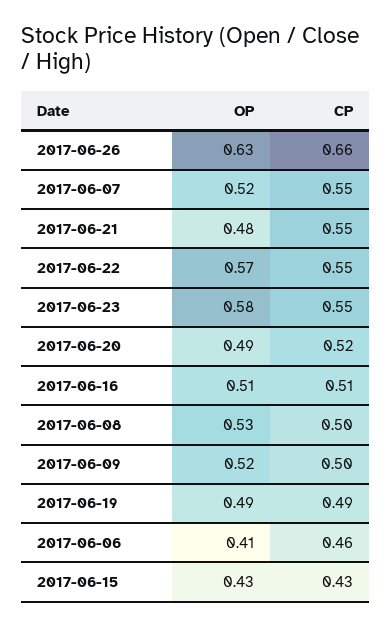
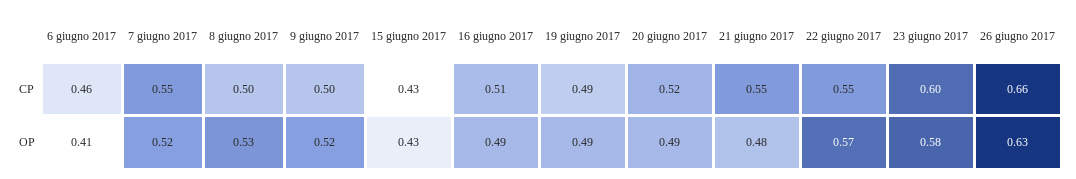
  {
    "OP": {
      "2017-06-26": 0.63,
      "2017-06-07": 0.52,
      "2017-06-21": 0.48,
      "2017-06-22": 0.57,
      "2017-06-23": 0.58,
      "2017-06-20": 0.49,
-     "2017-06-16": 0.51,
+     "2017-06-16": 0.49,
      "2017-06-08": 0.53,
      "2017-06-09": 0.52,
      "2017-06-19": 0.49,
      "2017-06-06": 0.41,
      "2017-06-15": 0.43
    },
    "CP": {
      "2017-06-26": 0.66,
      "2017-06-07": 0.55,
      "2017-06-21": 0.55,
      "2017-06-22": 0.55,
-     "2017-06-23": 0.55,
+     "2017-06-23": 0.6,
      "2017-06-20": 0.52,
      "2017-06-16": 0.51,
      "2017-06-08": 0.5,
      "2017-06-09": 0.5,
      "2017-06-19": 0.49,
      "2017-06-06": 0.46,
      "2017-06-15": 0.43
    }
  }

